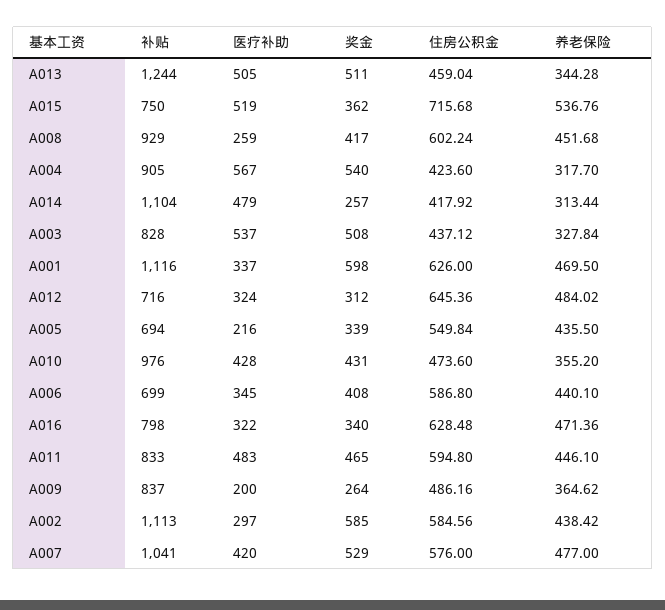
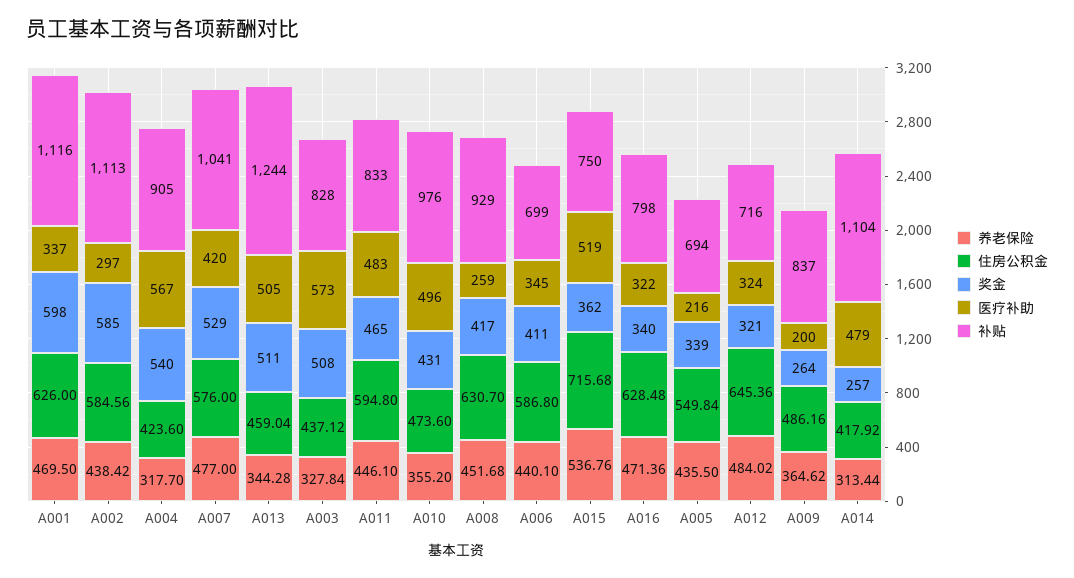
  {
    "补贴": {
      "A013": 1244,
      "A015": 750,
      "A008": 929,
      "A004": 905,
      "A014": 1104,
      "A003": 828,
      "A001": 1116,
      "A012": 716,
      "A005": 694,
      "A010": 976,
      "A006": 699,
      "A016": 798,
      "A011": 833,
      "A009": 837,
      "A002": 1113,
      "A007": 1041
    },
    "医疗补助": {
      "A013": 505,
      "A015": 519,
      "A008": 259,
      "A004": 567,
      "A014": 479,
-     "A003": 537,
+     "A003": 573,
      "A001": 337,
      "A012": 324,
      "A005": 216,
-     "A010": 428,
+     "A010": 496,
      "A006": 345,
      "A016": 322,
      "A011": 483,
      "A009": 200,
      "A002": 297,
      "A007": 420
    },
    "奖金": {
      "A013": 511,
      "A015": 362,
      "A008": 417,
      "A004": 540,
      "A014": 257,
      "A003": 508,
      "A001": 598,
-     "A012": 312,
+     "A012": 321,
      "A005": 339,
      "A010": 431,
-     "A006": 408,
+     "A006": 411,
      "A016": 340,
      "A011": 465,
      "A009": 264,
      "A002": 585,
      "A007": 529
    },
    "住房公积金": {
      "A013": 459.04,
      "A015": 715.68,
-     "A008": 602.24,
+     "A008": 630.7,
      "A004": 423.6,
      "A014": 417.92,
      "A003": 437.12,
      "A001": 626,
      "A012": 645.36,
      "A005": 549.84,
      "A010": 473.6,
      "A006": 586.8,
      "A016": 628.48,
      "A011": 594.8,
      "A009": 486.16,
      "A002": 584.56,
      "A007": 576
    },
    "养老保险": {
      "A013": 344.28,
      "A015": 536.76,
      "A008": 451.68,
      "A004": 317.7,
      "A014": 313.44,
      "A003": 327.84,
      "A001": 469.5,
      "A012": 484.02,
      "A005": 435.5,
      "A010": 355.2,
      "A006": 440.1,
      "A016": 471.36,
      "A011": 446.1,
      "A009": 364.62,
      "A002": 438.42,
      "A007": 477
    }
  }

